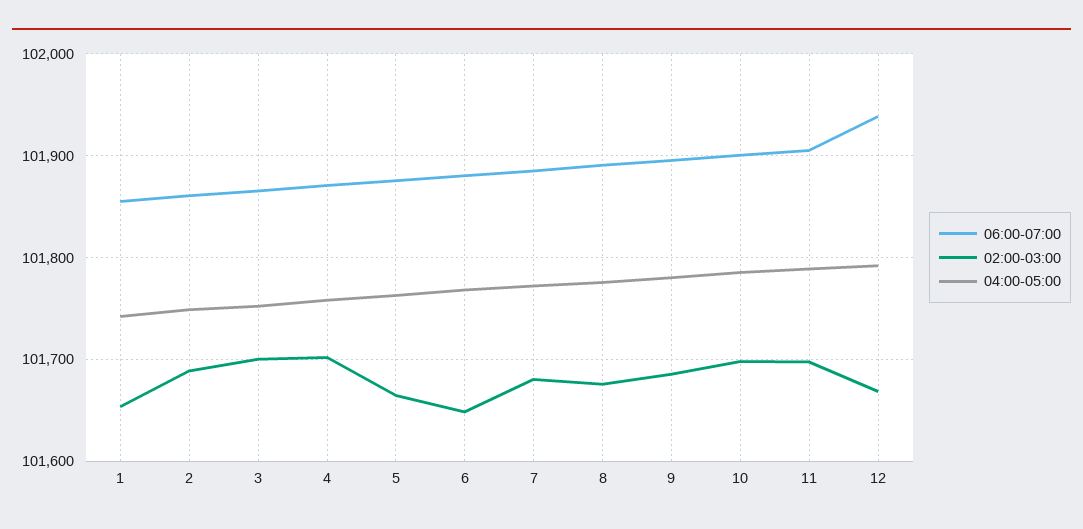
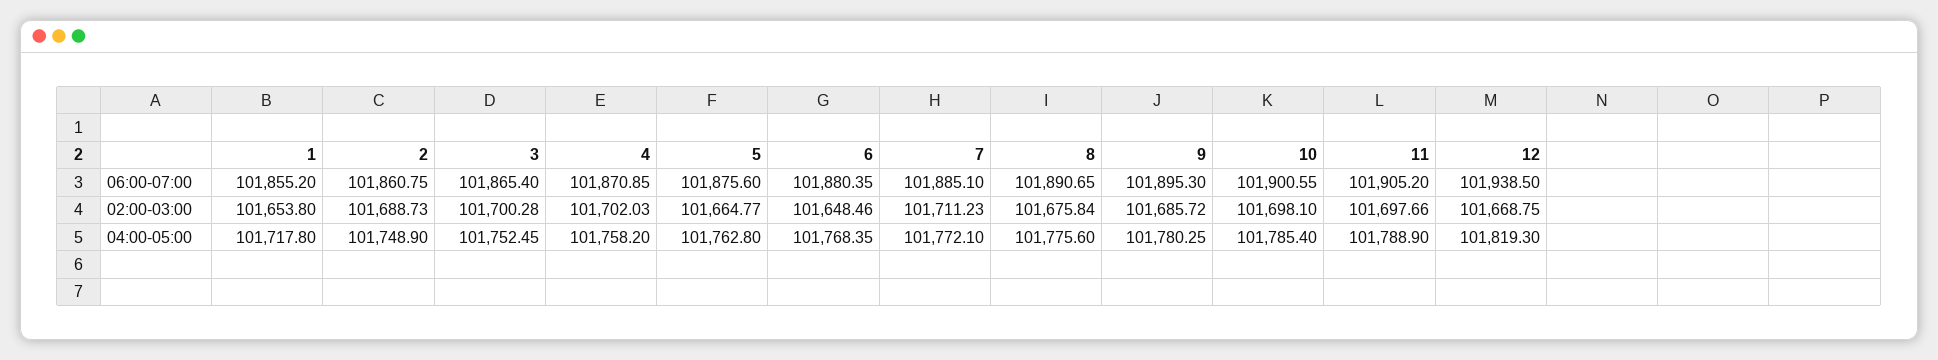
  {
    "06:00-07:00": {
      "1": 101855.2,
      "2": 101860.75,
      "3": 101865.4,
      "4": 101870.85,
      "5": 101875.6,
      "6": 101880.35,
      "7": 101885.1,
      "8": 101890.65,
      "9": 101895.3,
      "10": 101900.55,
      "11": 101905.2,
      "12": 101938.5
    },
    "02:00-03:00": {
      "1": 101653.8,
      "2": 101688.73,
      "3": 101700.28,
      "4": 101702.03,
      "5": 101664.77,
      "6": 101648.46,
-     "7": 101680,
+     "7": 101711.23,
      "8": 101675.84,
      "9": 101685.72,
      "10": 101698.1,
      "11": 101697.66,
      "12": 101668.75
    },
    "04:00-05:00": {
-     "1": 101740,
+     "1": 101717.8,
      "2": 101748.9,
      "3": 101752.45,
      "4": 101758.2,
      "5": 101762.8,
      "6": 101768.35,
      "7": 101772.1,
      "8": 101775.6,
      "9": 101780.25,
      "10": 101785.4,
      "11": 101788.9,
-     "12": 101790
+     "12": 101819.3
    }
  }

